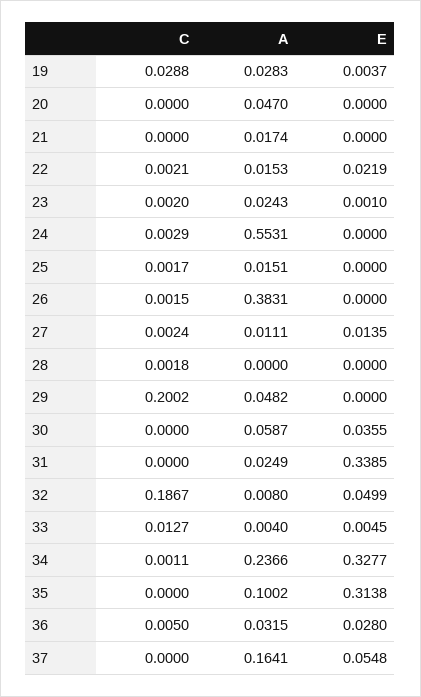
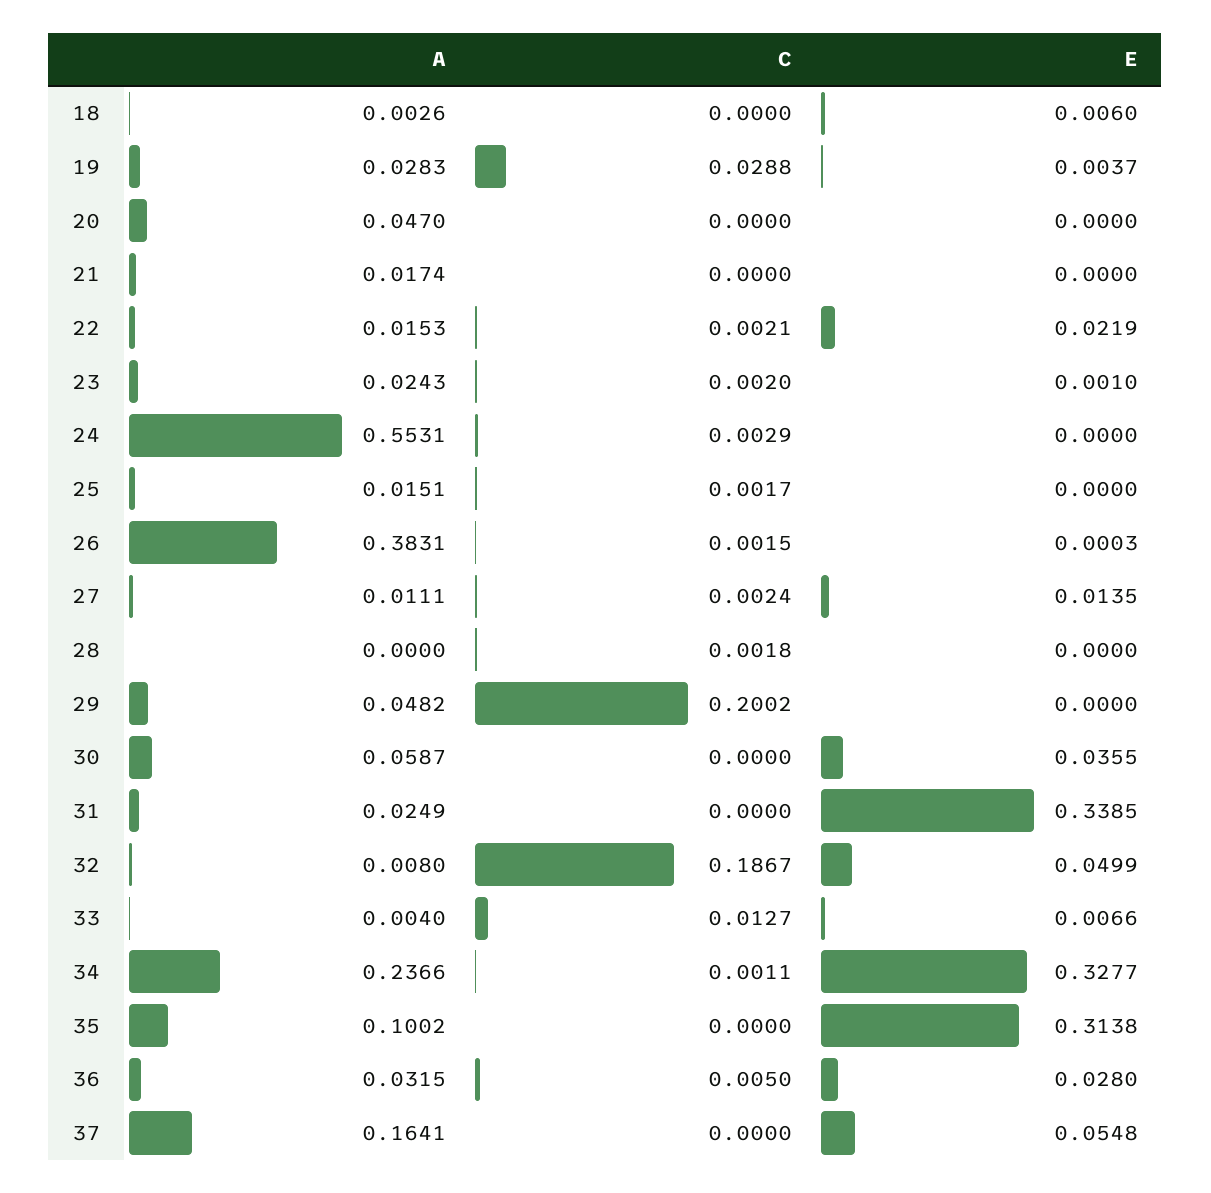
  {
    "C": {
      "19": 0.0288,
      "20": 0,
      "21": 0,
      "22": 0.0021,
      "23": 0.002,
      "24": 0.0029,
      "25": 0.0017,
      "26": 0.0015,
      "27": 0.0024,
      "28": 0.0018,
      "29": 0.2002,
      "30": 0,
      "31": 0,
      "32": 0.1867,
      "33": 0.0127,
      "34": 0.0011,
      "35": 0,
      "36": 0.005,
-     "37": 0
+     "37": 0,
+     "18": 0
    },
    "A": {
      "19": 0.0283,
      "20": 0.047,
      "21": 0.0174,
      "22": 0.0153,
      "23": 0.0243,
      "24": 0.5531,
      "25": 0.0151,
      "26": 0.3831,
      "27": 0.0111,
      "28": 0,
      "29": 0.0482,
      "30": 0.0587,
      "31": 0.0249,
      "32": 0.008,
      "33": 0.004,
      "34": 0.2366,
      "35": 0.1002,
      "36": 0.0315,
-     "37": 0.1641
+     "37": 0.1641,
+     "18": 0.0026
    },
    "E": {
      "19": 0.0037,
      "20": 0,
      "21": 0,
      "22": 0.0219,
      "23": 0.001,
      "24": 0,
      "25": 0,
-     "26": 0,
+     "26": 0.0003,
      "27": 0.0135,
      "28": 0,
      "29": 0,
      "30": 0.0355,
      "31": 0.3385,
      "32": 0.0499,
-     "33": 0.0045,
+     "33": 0.0066,
      "34": 0.3277,
      "35": 0.3138,
      "36": 0.028,
-     "37": 0.0548
+     "37": 0.0548,
+     "18": 0.006
    }
  }

